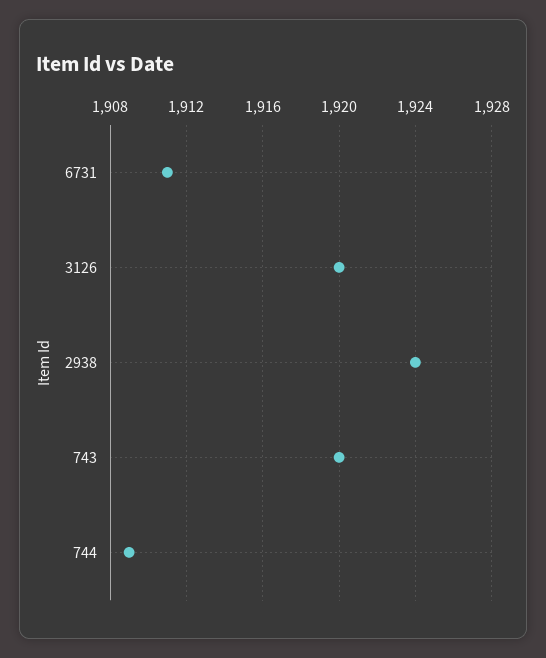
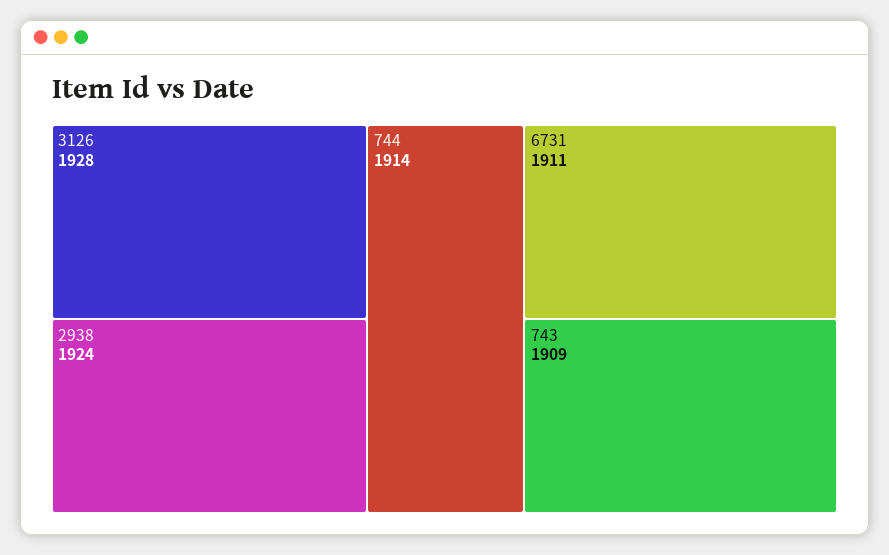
  {
    "6731": 1911,
-   "3126": 1920,
+   "3126": 1928,
    "2938": 1924,
-   "743": 1920,
+   "743": 1909,
-   "744": 1909
+   "744": 1914
  }

